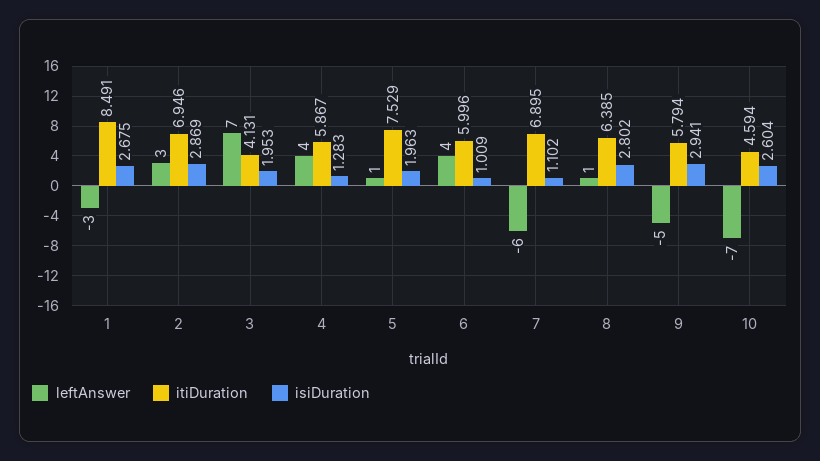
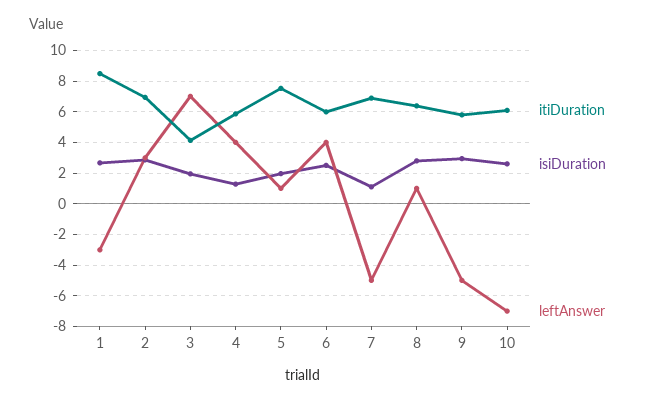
  {
    "leftAnswer": {
      "1": -3,
      "2": 3,
      "3": 7,
      "4": 4,
      "5": 1,
      "6": 4,
-     "7": -6,
+     "7": -5,
      "8": 1,
      "9": -5,
      "10": -7
    },
    "itiDuration": {
      "1": 8.491,
      "2": 6.946,
      "3": 4.131,
      "4": 5.867,
      "5": 7.529,
      "6": 5.996,
      "7": 6.895,
      "8": 6.385,
      "9": 5.794,
-     "10": 4.594
+     "10": 6
    },
    "isiDuration": {
      "1": 2.675,
      "2": 2.869,
      "3": 1.953,
      "4": 1.283,
      "5": 1.963,
-     "6": 1.009,
+     "6": 2.5,
      "7": 1.102,
      "8": 2.802,
      "9": 2.941,
      "10": 2.604
    }
  }

